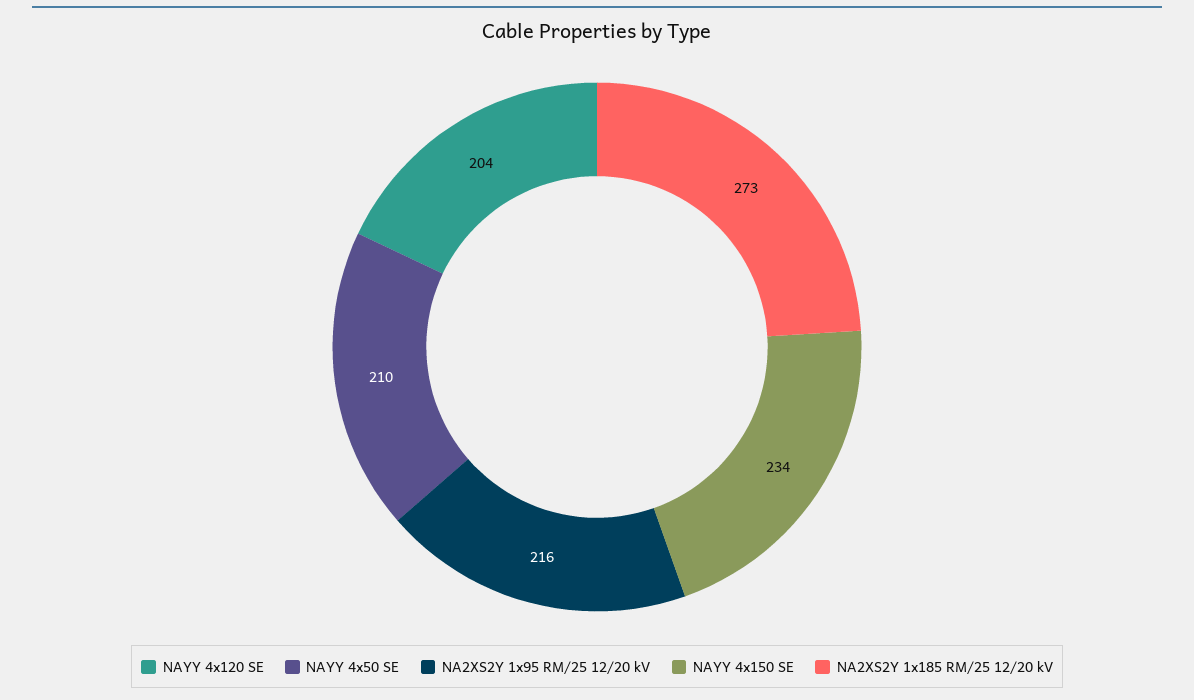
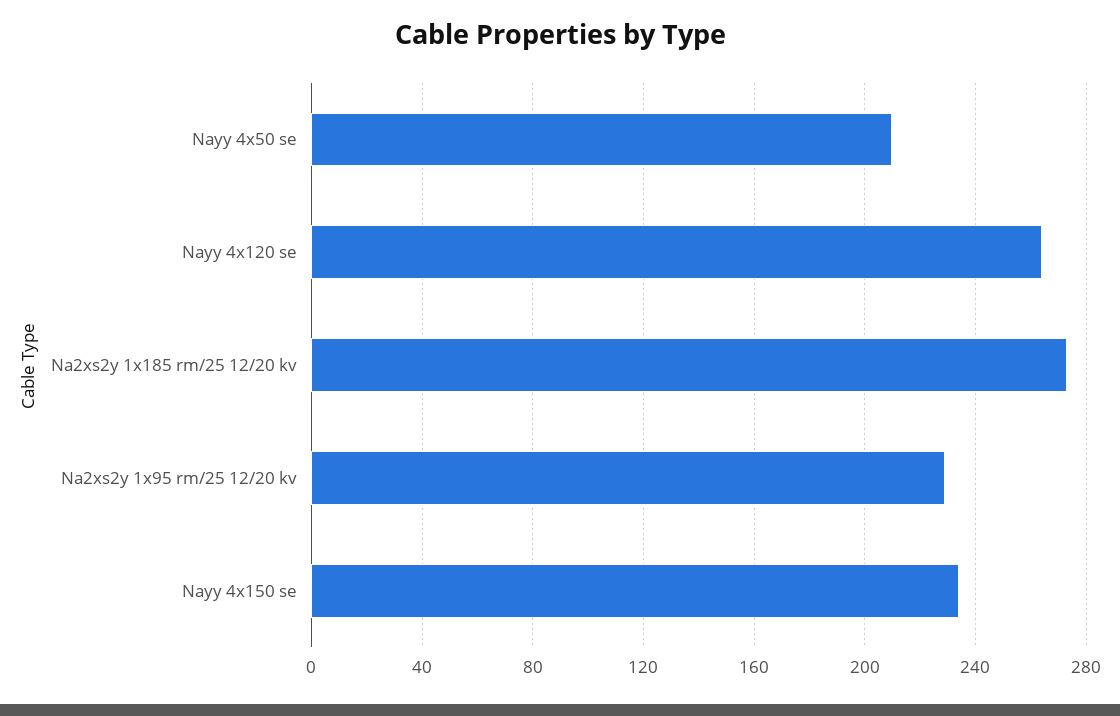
  {
-   "NAYY 4x120 SE": 204,
+   "NAYY 4x120 SE": 265,
    "NAYY 4x50 SE": 210,
-   "NA2XS2Y 1x95 RM/25 12/20 kV": 216,
+   "NA2XS2Y 1x95 RM/25 12/20 kV": 230,
    "NAYY 4x150 SE": 234,
    "NA2XS2Y 1x185 RM/25 12/20 kV": 273
  }

